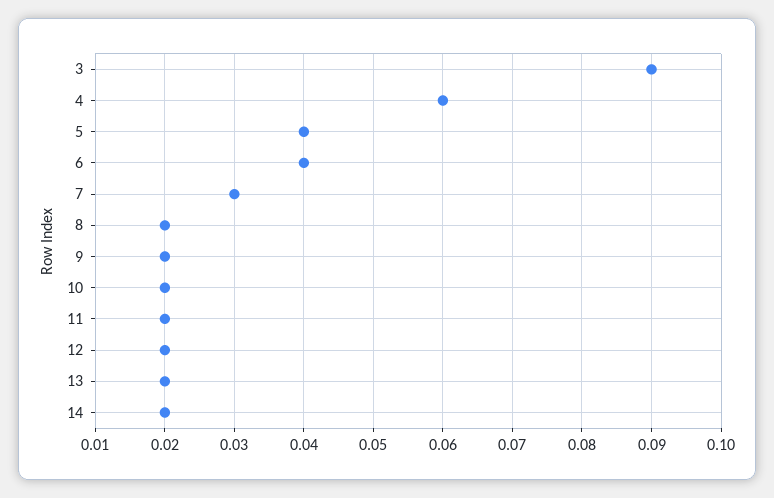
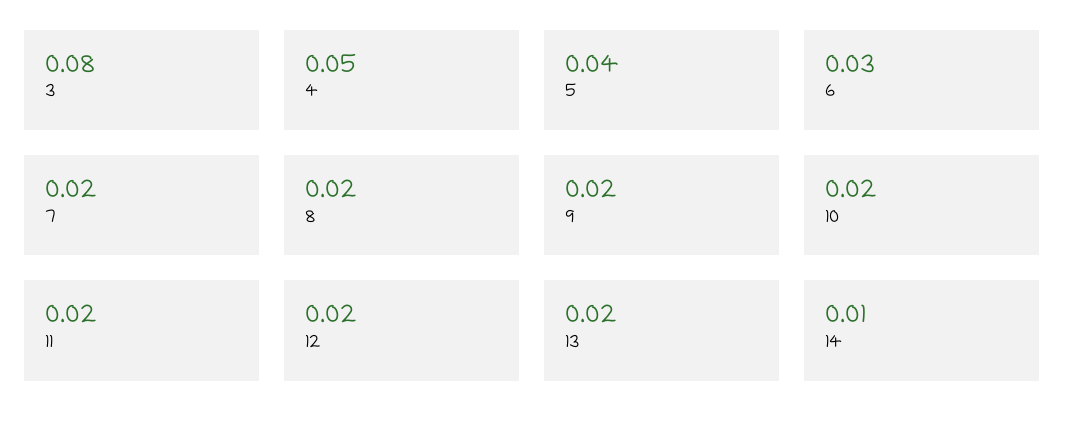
  {
-   "3": 0.09,
+   "3": 0.08,
-   "4": 0.06,
+   "4": 0.05,
    "5": 0.04,
-   "6": 0.04,
+   "6": 0.03,
-   "7": 0.03,
+   "7": 0.02,
    "8": 0.02,
    "9": 0.02,
    "10": 0.02,
    "11": 0.02,
    "12": 0.02,
    "13": 0.02,
-   "14": 0.02
+   "14": 0.01
  }

